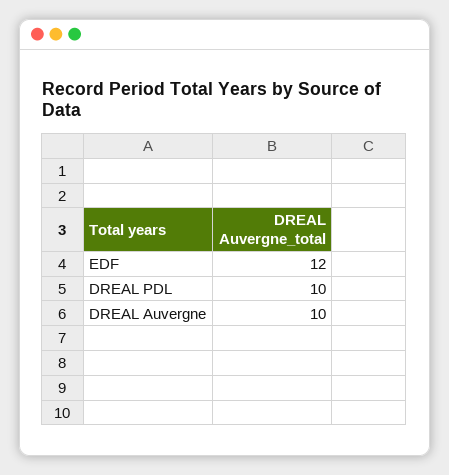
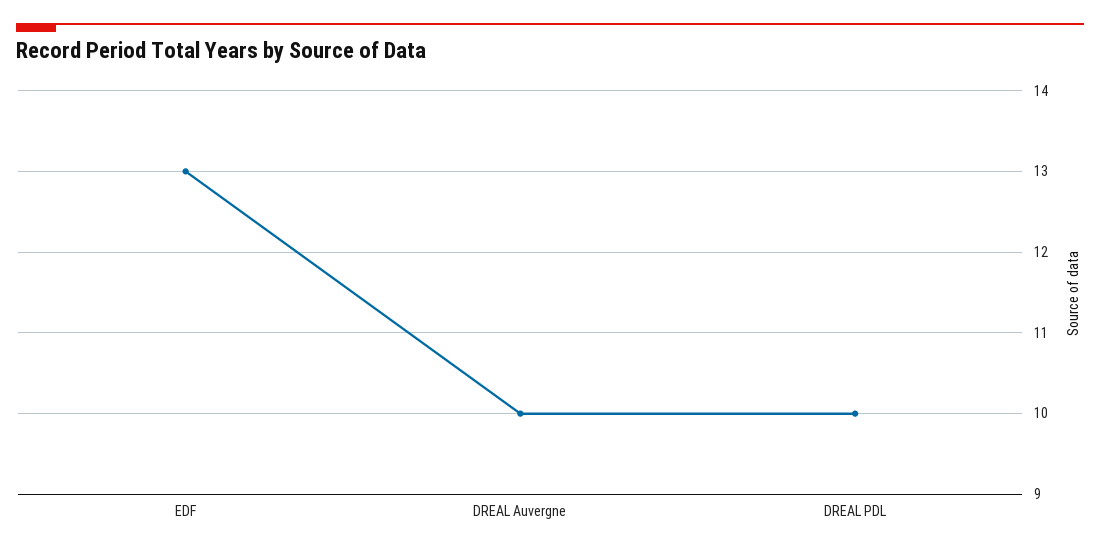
  {
-   "EDF": 12,
+   "EDF": 13,
    "DREAL PDL": 10,
    "DREAL Auvergne": 10
  }

